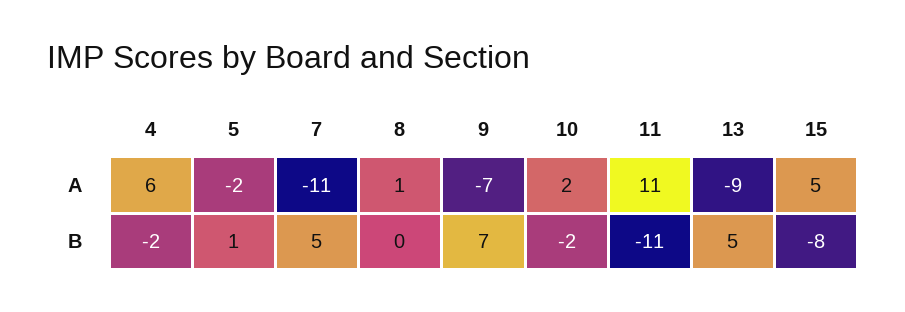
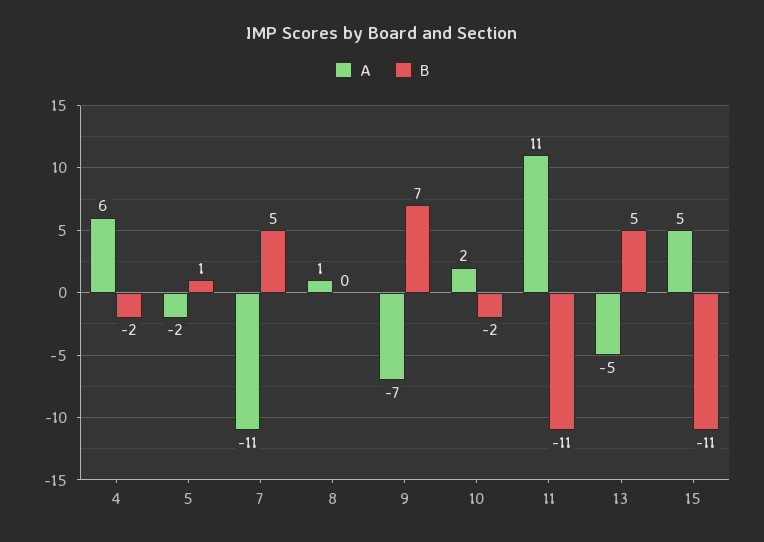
  {
    "A": {
      "4": 6,
      "5": -2,
      "7": -11,
      "8": 1,
      "9": -7,
      "10": 2,
      "11": 11,
-     "13": -9,
+     "13": -5,
      "15": 5
    },
    "B": {
      "4": -2,
      "5": 1,
      "7": 5,
      "8": 0,
      "9": 7,
      "10": -2,
      "11": -11,
      "13": 5,
-     "15": -8
+     "15": -11
    }
  }

